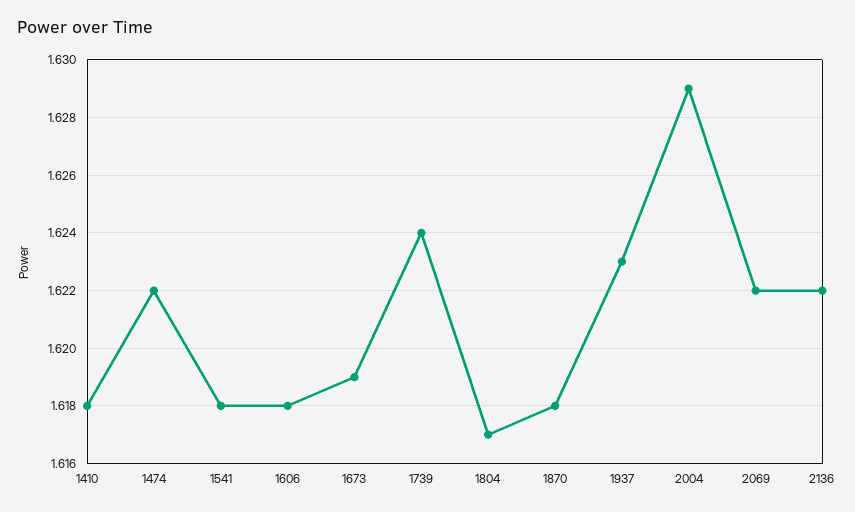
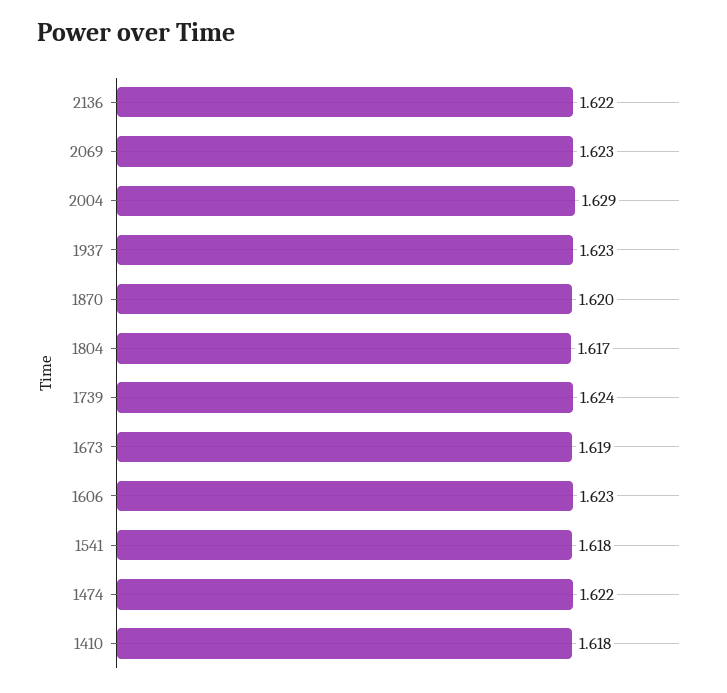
  {
    "1410": 1.618,
    "1474": 1.622,
    "1541": 1.618,
-   "1606": 1.618,
+   "1606": 1.623,
    "1673": 1.619,
    "1739": 1.624,
    "1804": 1.617,
-   "1870": 1.618,
+   "1870": 1.62,
    "1937": 1.623,
    "2004": 1.629,
-   "2069": 1.622,
+   "2069": 1.623,
    "2136": 1.622
  }

